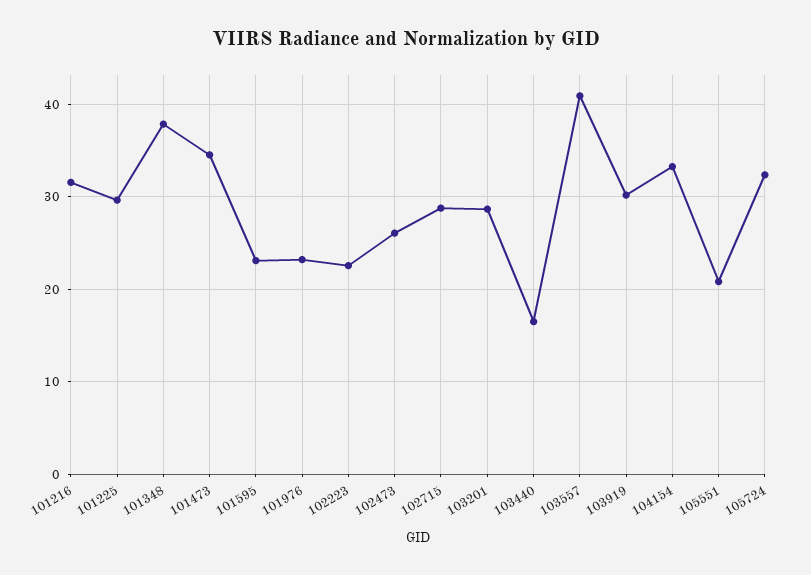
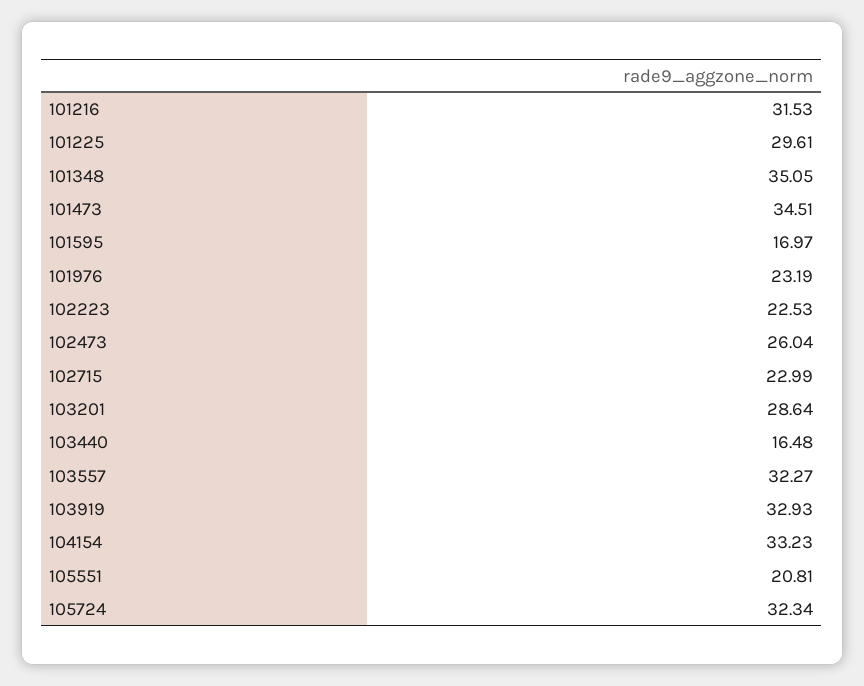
  {
    "101216": 31.53,
    "101225": 29.61,
-   "101348": 38,
+   "101348": 35.05,
    "101473": 34.51,
-   "101595": 23,
+   "101595": 16.97,
    "101976": 23.19,
    "102223": 22.53,
    "102473": 26.04,
-   "102715": 29,
+   "102715": 22.99,
    "103201": 28.64,
    "103440": 16.48,
-   "103557": 41,
+   "103557": 32.27,
-   "103919": 30,
+   "103919": 32.93,
    "104154": 33.23,
    "105551": 20.81,
    "105724": 32.34
  }

